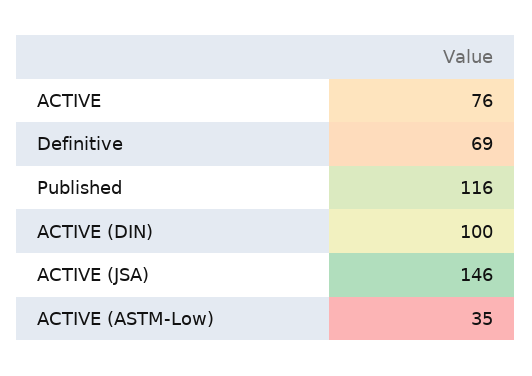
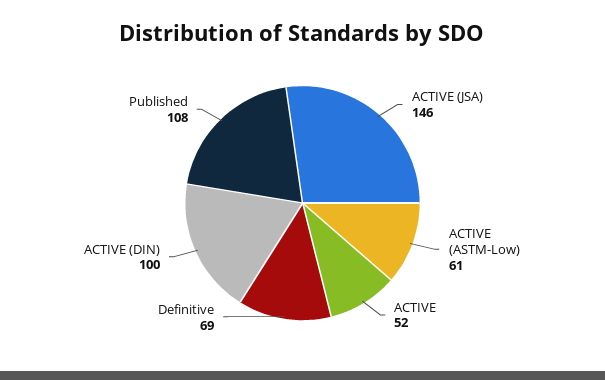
  {
-   "ACTIVE": 76,
+   "ACTIVE": 52,
    "Definitive": 69,
-   "Published": 116,
+   "Published": 108,
    "ACTIVE (DIN)": 100,
    "ACTIVE (JSA)": 146,
-   "ACTIVE (ASTM-Low)": 35
+   "ACTIVE (ASTM-Low)": 61
  }

